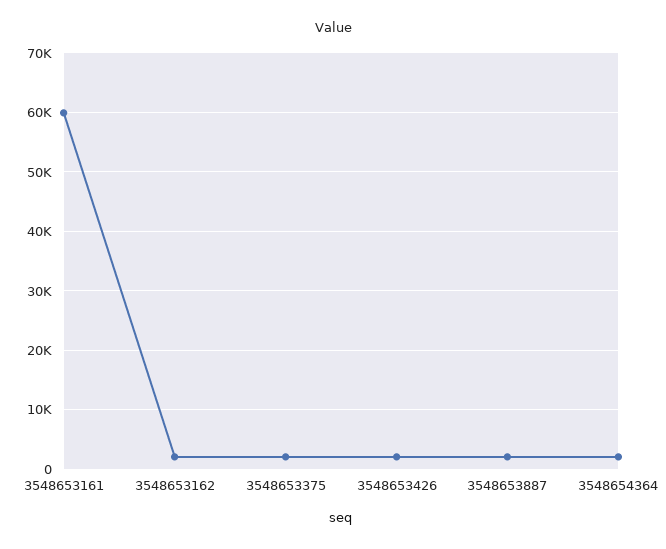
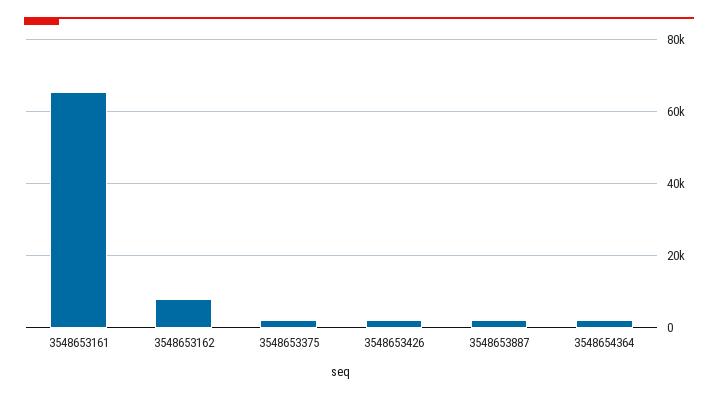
  {
-   "3548653161": 60000,
+   "3548653161": 66000,
-   "3548653162": 2000,
+   "3548653162": 8000,
    "3548653375": 2000,
    "3548653426": 2000,
    "3548653887": 2000,
    "3548654364": 2000
  }

